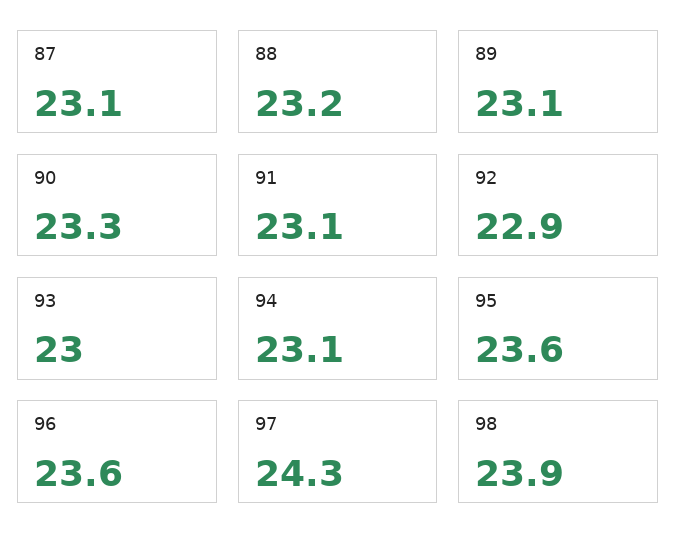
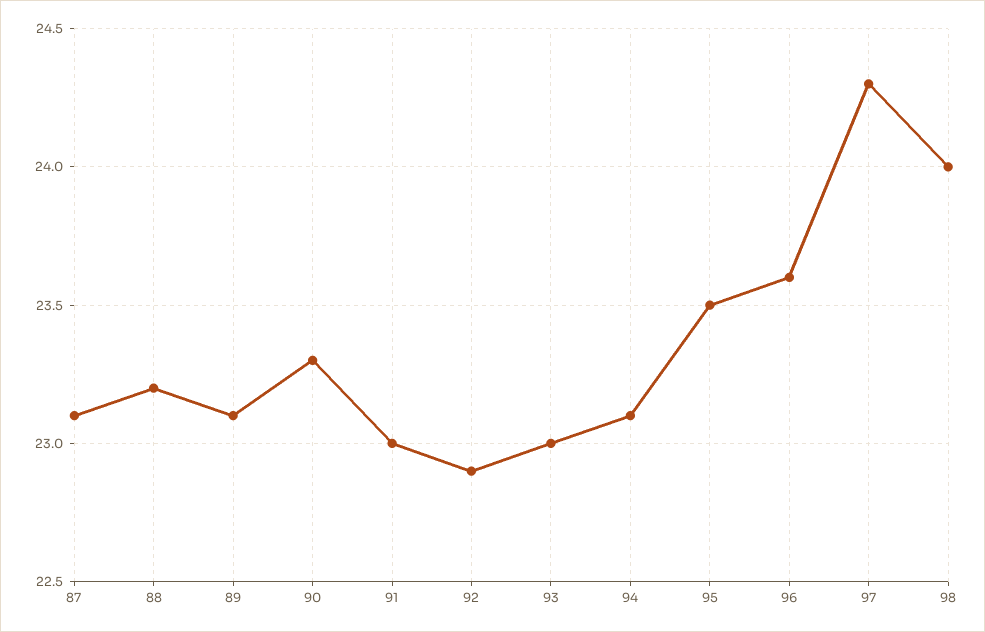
  {
    "87": 23.1,
    "88": 23.2,
    "89": 23.1,
    "90": 23.3,
-   "91": 23.1,
+   "91": 23,
    "92": 22.9,
    "93": 23,
    "94": 23.1,
-   "95": 23.6,
+   "95": 23.5,
    "96": 23.6,
    "97": 24.3,
-   "98": 23.9
+   "98": 24
  }

